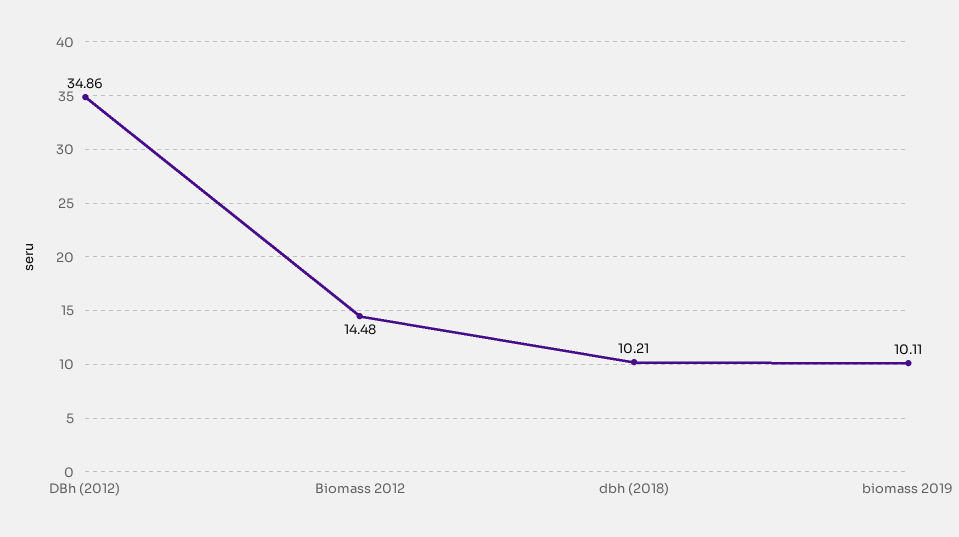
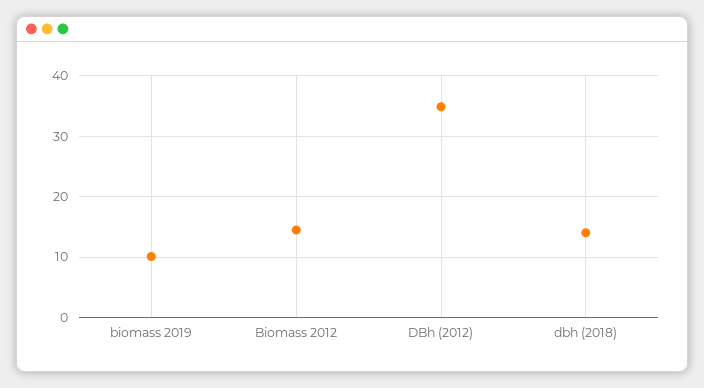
  {
    "DBh (2012)": 34.86,
    "Biomass 2012": 14.48,
-   "dbh (2018)": 10.21,
+   "dbh (2018)": 14,
    "biomass 2019": 10.11
  }

